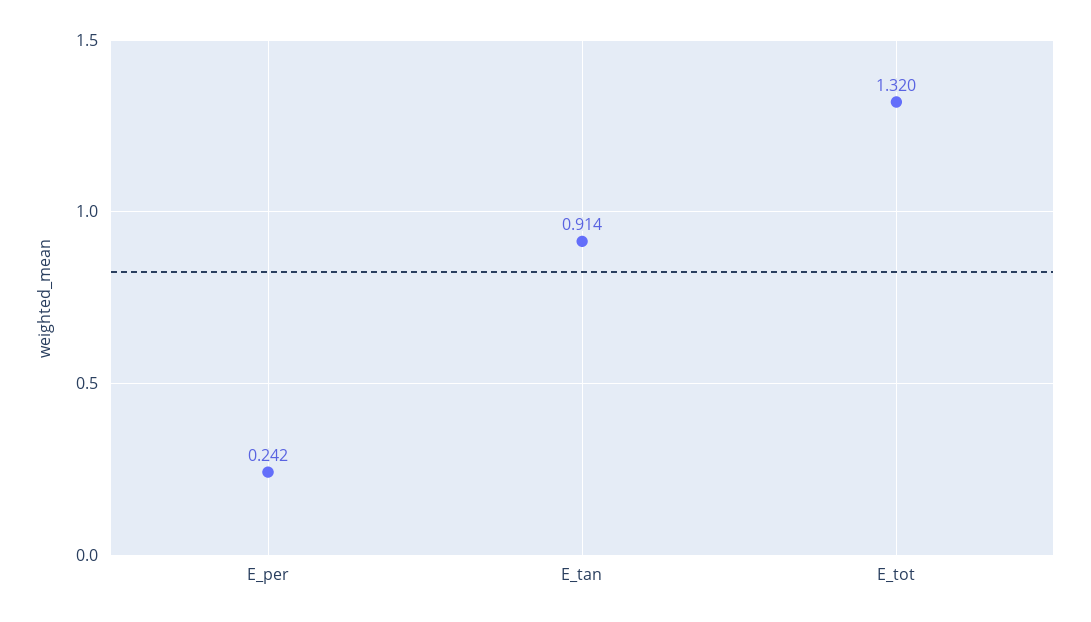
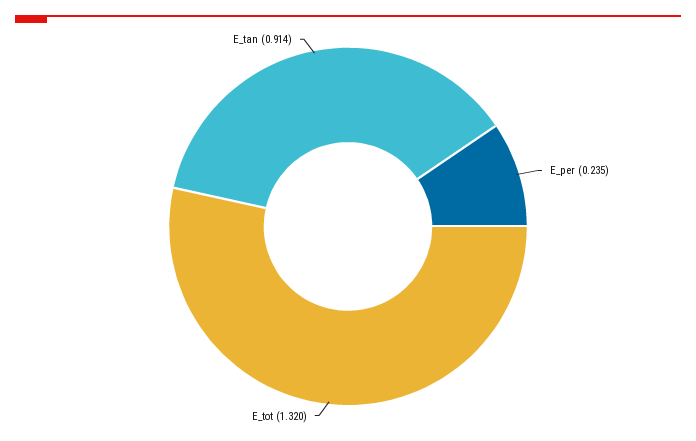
  {
-   "E_per": 0.242,
+   "E_per": 0.235,
    "E_tan": 0.914,
    "E_tot": 1.32
  }

